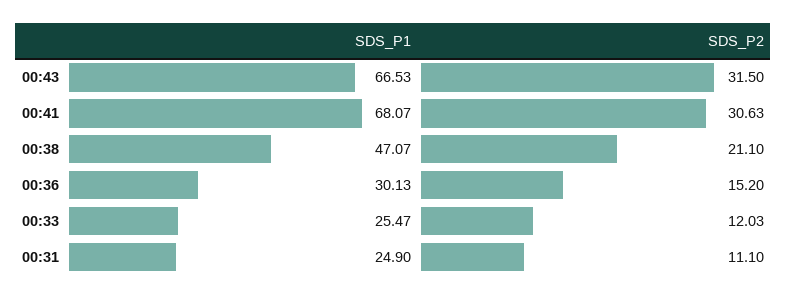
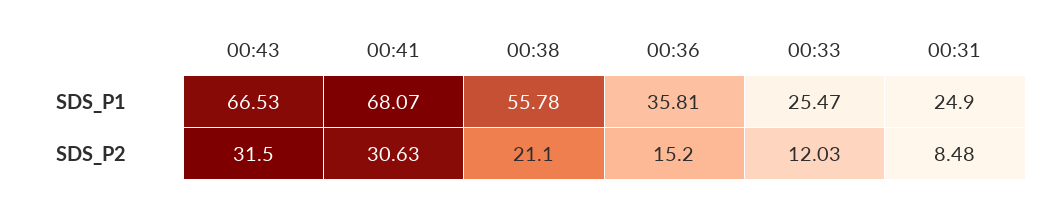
  {
    "SDS_P1": {
      "00:43": 66.53,
      "00:41": 68.07,
-     "00:38": 47.07,
+     "00:38": 55.78,
-     "00:36": 30.13,
+     "00:36": 35.81,
      "00:33": 25.47,
      "00:31": 24.9
    },
    "SDS_P2": {
      "00:43": 31.5,
      "00:41": 30.63,
      "00:38": 21.1,
      "00:36": 15.2,
      "00:33": 12.03,
-     "00:31": 11.1
+     "00:31": 8.48
    }
  }

